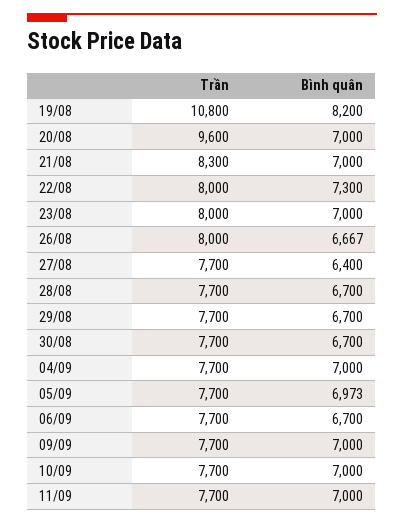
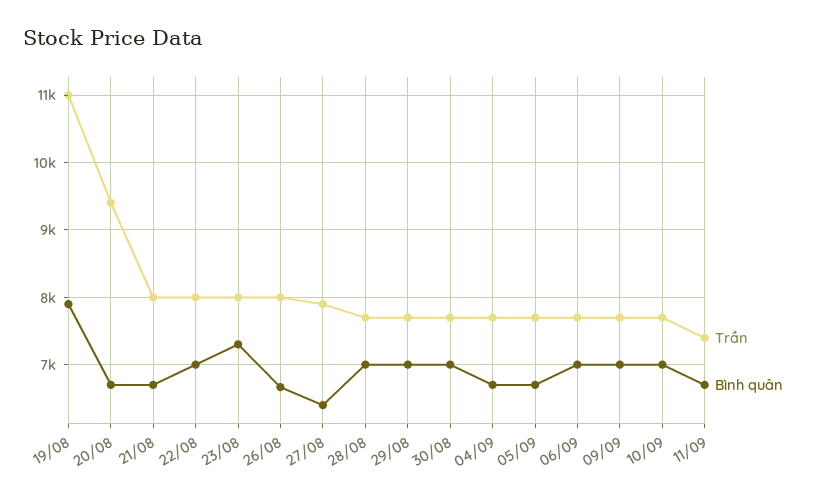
  {
    "Trần": {
-     "19/08": 10800,
+     "19/08": 11000,
-     "20/08": 9600,
+     "20/08": 9400,
-     "21/08": 8300,
+     "21/08": 8000,
      "22/08": 8000,
      "23/08": 8000,
      "26/08": 8000,
-     "27/08": 7700,
+     "27/08": 7900,
      "28/08": 7700,
      "29/08": 7700,
      "30/08": 7700,
      "04/09": 7700,
      "05/09": 7700,
      "06/09": 7700,
      "09/09": 7700,
      "10/09": 7700,
-     "11/09": 7700
+     "11/09": 7400
    },
    "Bình quân": {
-     "19/08": 8200,
+     "19/08": 7900,
-     "20/08": 7000,
+     "20/08": 6700,
-     "21/08": 7000,
+     "21/08": 6700,
-     "22/08": 7300,
+     "22/08": 7000,
-     "23/08": 7000,
+     "23/08": 7300,
      "26/08": 6667,
      "27/08": 6400,
-     "28/08": 6700,
+     "28/08": 7000,
-     "29/08": 6700,
+     "29/08": 7000,
-     "30/08": 6700,
+     "30/08": 7000,
-     "04/09": 7000,
+     "04/09": 6700,
-     "05/09": 6973,
+     "05/09": 6700,
-     "06/09": 6700,
+     "06/09": 7000,
      "09/09": 7000,
      "10/09": 7000,
-     "11/09": 7000
+     "11/09": 6700
    }
  }

